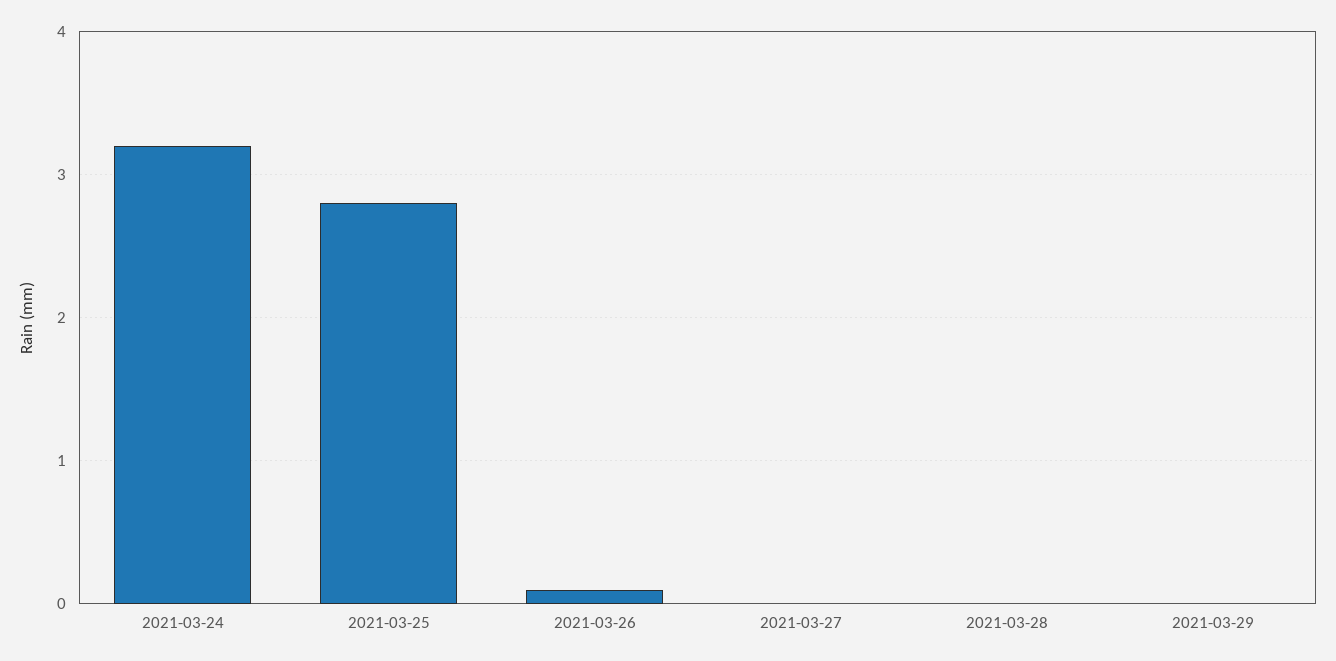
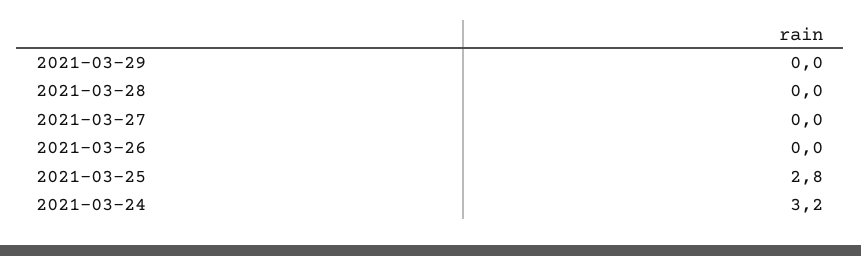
  {
    "2021-03-24": 3.2,
    "2021-03-25": 2.8,
-   "2021-03-26": 0.1,
+   "2021-03-26": 0,
    "2021-03-27": 0,
    "2021-03-28": 0,
    "2021-03-29": 0
  }

